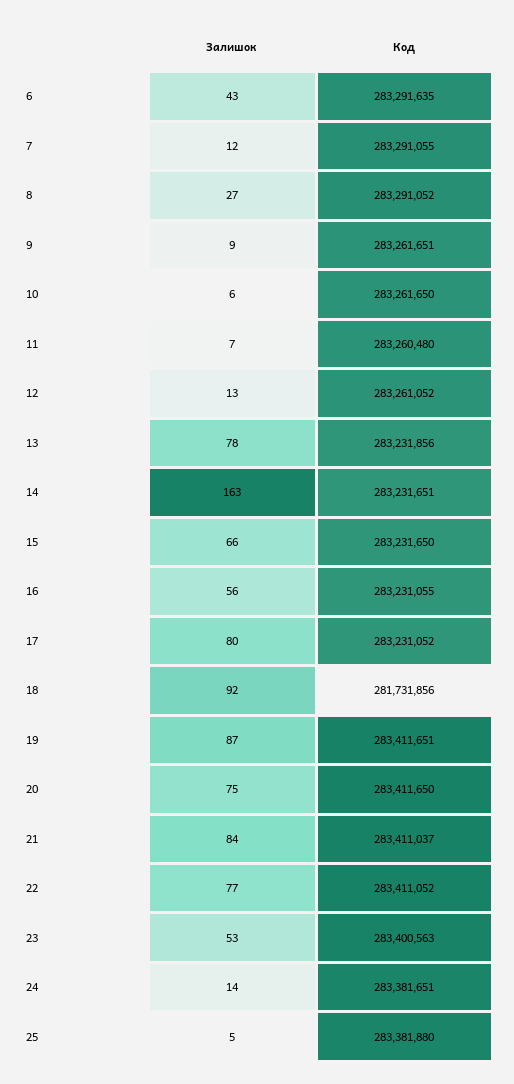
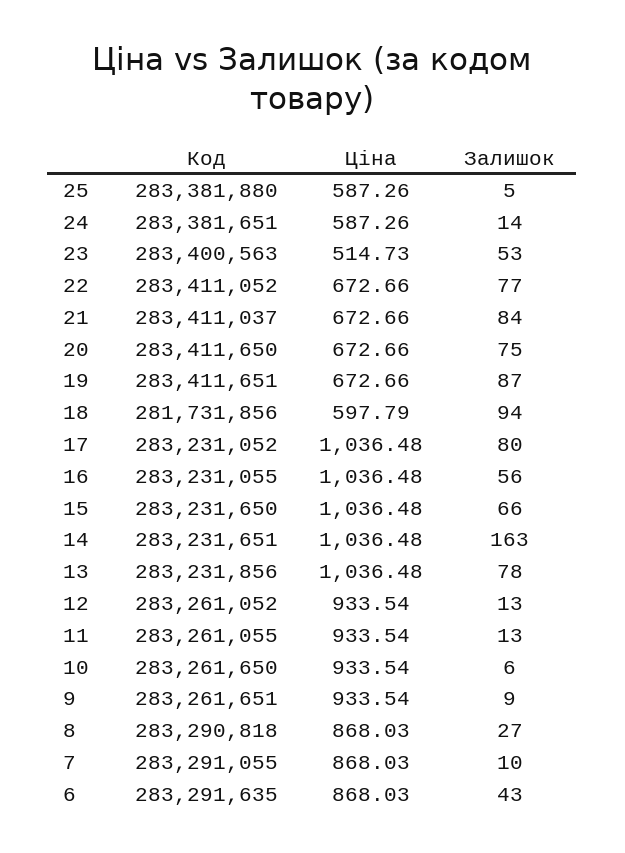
  {
    "Залишок": {
      "6": 43,
-     "7": 12,
+     "7": 10,
      "8": 27,
      "9": 9,
      "10": 6,
-     "11": 7,
+     "11": 13,
      "12": 13,
      "13": 78,
      "14": 163,
      "15": 66,
      "16": 56,
      "17": 80,
-     "18": 92,
+     "18": 94,
      "19": 87,
      "20": 75,
      "21": 84,
      "22": 77,
      "23": 53,
      "24": 14,
      "25": 5
    },
    "Код": {
      "6": 283291635,
      "7": 283291055,
-     "8": 283291052,
+     "8": 283290818,
      "9": 283261651,
      "10": 283261650,
-     "11": 283260480,
+     "11": 283261055,
      "12": 283261052,
      "13": 283231856,
      "14": 283231651,
      "15": 283231650,
      "16": 283231055,
      "17": 283231052,
      "18": 281731856,
      "19": 283411651,
      "20": 283411650,
      "21": 283411037,
      "22": 283411052,
      "23": 283400563,
      "24": 283381651,
      "25": 283381880
-   }
+   },
+   "Ціна": {
+     "25": 587.26,
+     "24": 587.26,
+     "23": 514.73,
+     "22": 672.66,
+     "21": 672.66,
+     "20": 672.66,
+     "19": 672.66,
+     "18": 597.79,
+     "17": 1036.48,
+     "16": 1036.48,
+     "15": 1036.48,
+     "14": 1036.48,
+     "13": 1036.48,
+     "12": 933.54,
+     "11": 933.54,
+     "10": 933.54,
+     "9": 933.54,
+     "8": 868.03,
+     "7": 868.03,
+     "6": 868.03
+   }
  }

